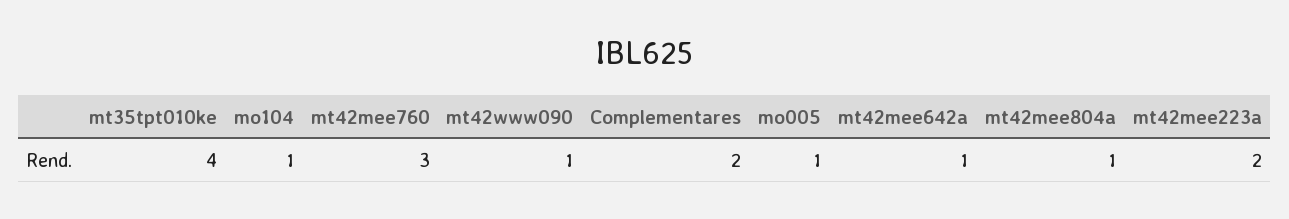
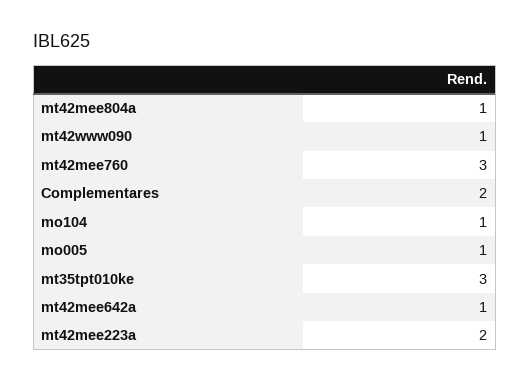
  {
-   "mt35tpt010ke": 4,
+   "mt35tpt010ke": 3,
    "mo104": 1,
    "mt42mee760": 3,
    "mt42www090": 1,
    "Complementares": 2,
    "mo005": 1,
    "mt42mee642a": 1,
    "mt42mee804a": 1,
    "mt42mee223a": 2
  }

